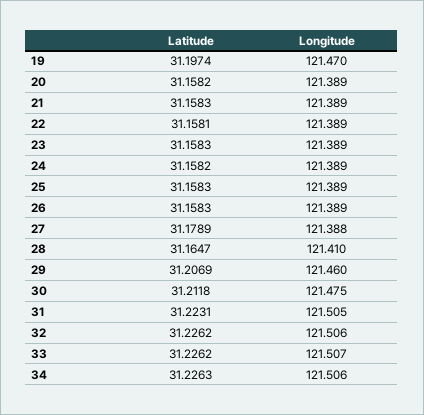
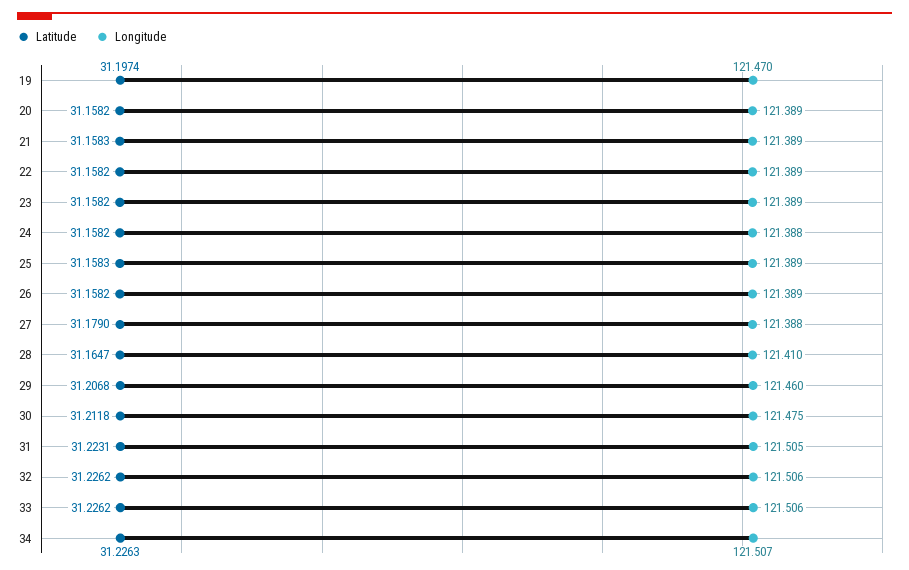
  {
    "Latitude": {
      "19": 31.1974,
      "20": 31.1582,
      "21": 31.1583,
-     "22": 31.1581,
+     "22": 31.1582,
-     "23": 31.1583,
+     "23": 31.1582,
      "24": 31.1582,
      "25": 31.1583,
-     "26": 31.1583,
+     "26": 31.1582,
-     "27": 31.1789,
+     "27": 31.179,
      "28": 31.1647,
-     "29": 31.2069,
+     "29": 31.2068,
      "30": 31.2118,
      "31": 31.2231,
      "32": 31.2262,
      "33": 31.2262,
      "34": 31.2263
    },
    "Longitude": {
      "19": 121.47,
      "20": 121.389,
      "21": 121.389,
      "22": 121.389,
      "23": 121.389,
-     "24": 121.389,
+     "24": 121.388,
      "25": 121.389,
      "26": 121.389,
      "27": 121.388,
      "28": 121.41,
      "29": 121.46,
      "30": 121.475,
      "31": 121.505,
      "32": 121.506,
-     "33": 121.507,
+     "33": 121.506,
-     "34": 121.506
+     "34": 121.507
    }
  }

